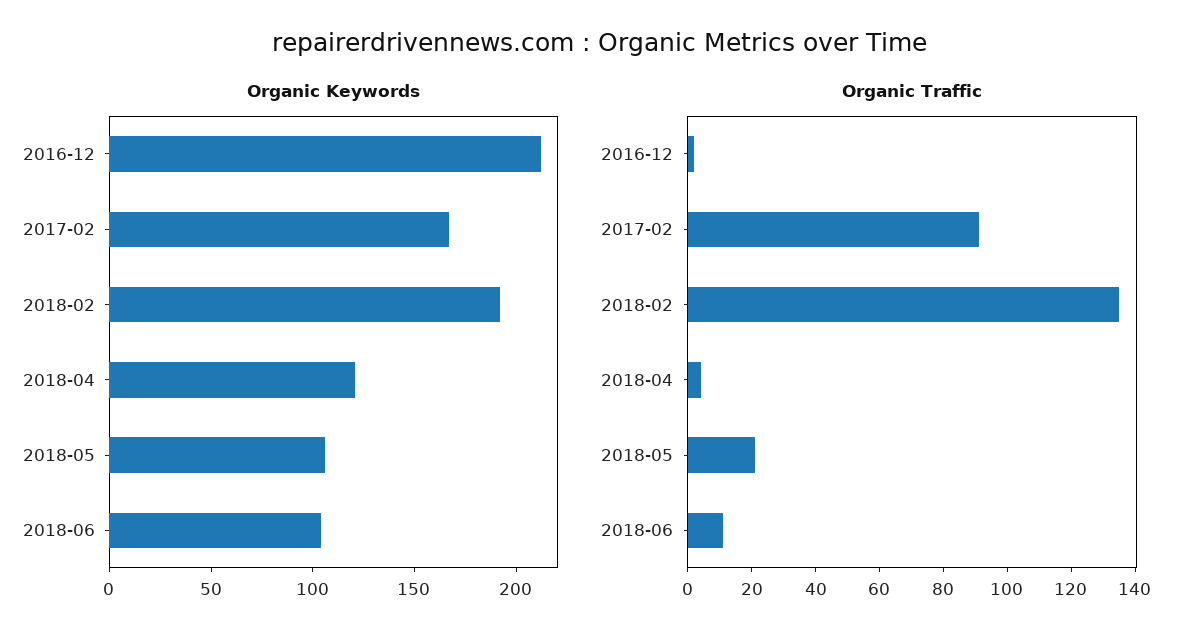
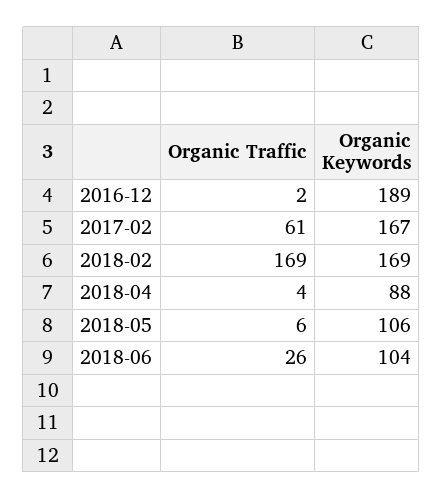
  {
    "Organic Keywords": {
-     "2016-12": 210,
+     "2016-12": 189,
      "2017-02": 167,
-     "2018-02": 190,
+     "2018-02": 169,
-     "2018-04": 120,
+     "2018-04": 88,
      "2018-05": 106,
      "2018-06": 104
    },
    "Organic Traffic": {
      "2016-12": 2,
-     "2017-02": 90,
+     "2017-02": 61,
-     "2018-02": 135,
+     "2018-02": 169,
      "2018-04": 4,
-     "2018-05": 20,
+     "2018-05": 6,
-     "2018-06": 10
+     "2018-06": 26
    }
  }

